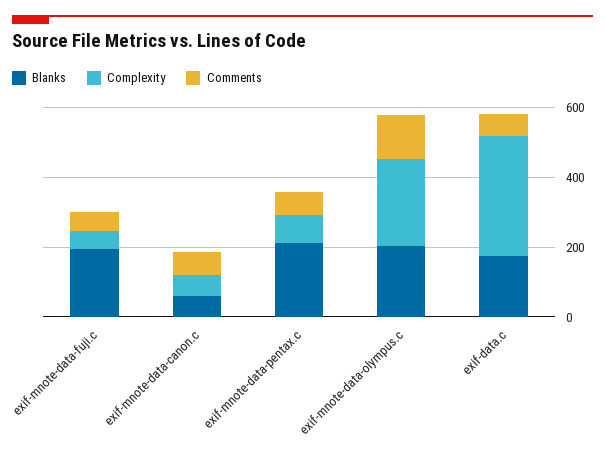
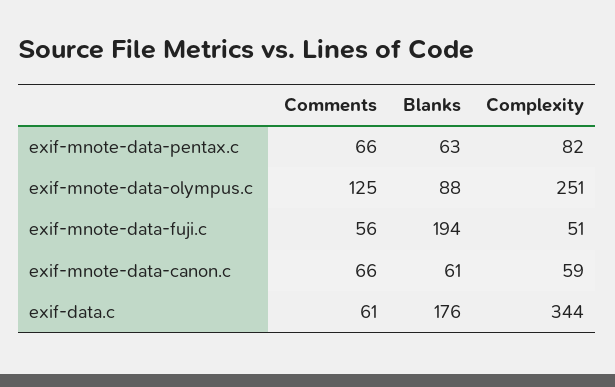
  {
    "Blanks": {
      "exif-mnote-data-fuji.c": 194,
      "exif-mnote-data-canon.c": 61,
-     "exif-mnote-data-pentax.c": 200,
+     "exif-mnote-data-pentax.c": 63,
-     "exif-mnote-data-olympus.c": 200,
+     "exif-mnote-data-olympus.c": 88,
      "exif-data.c": 176
    },
    "Complexity": {
      "exif-mnote-data-fuji.c": 51,
      "exif-mnote-data-canon.c": 59,
      "exif-mnote-data-pentax.c": 82,
      "exif-mnote-data-olympus.c": 251,
      "exif-data.c": 344
    },
    "Comments": {
      "exif-mnote-data-fuji.c": 56,
      "exif-mnote-data-canon.c": 66,
      "exif-mnote-data-pentax.c": 66,
      "exif-mnote-data-olympus.c": 125,
      "exif-data.c": 61
    }
  }

